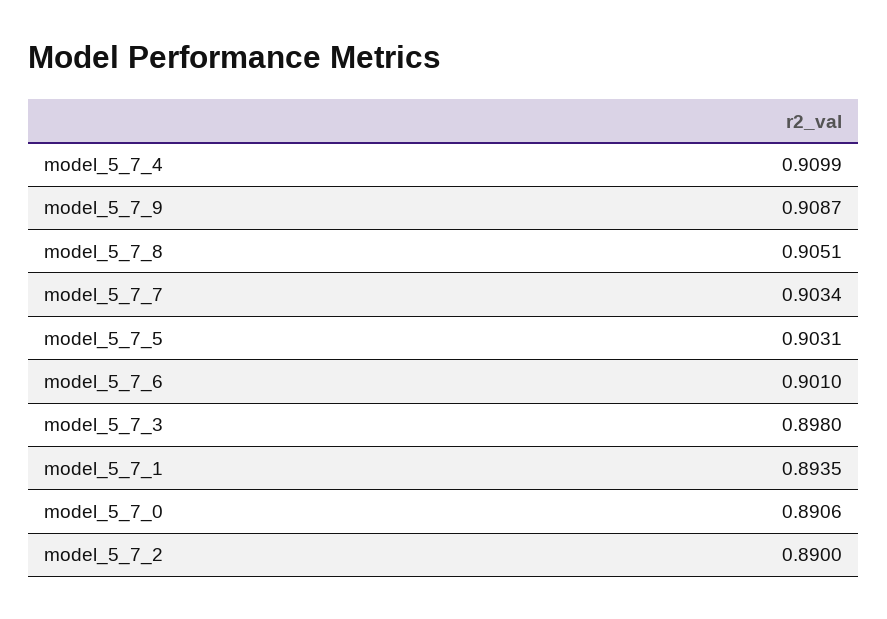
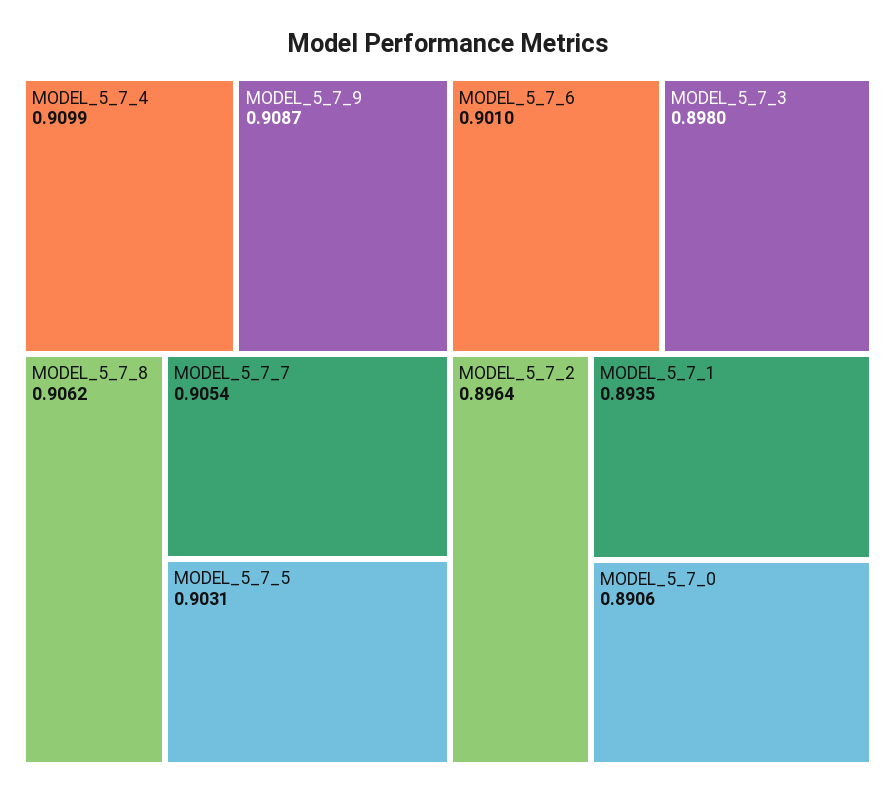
  {
    "model_5_7_4": 0.9099,
    "model_5_7_9": 0.9087,
-   "model_5_7_8": 0.9051,
+   "model_5_7_8": 0.9062,
-   "model_5_7_7": 0.9034,
+   "model_5_7_7": 0.9054,
    "model_5_7_5": 0.9031,
    "model_5_7_6": 0.901,
    "model_5_7_3": 0.898,
    "model_5_7_1": 0.8935,
    "model_5_7_0": 0.8906,
-   "model_5_7_2": 0.89
+   "model_5_7_2": 0.8964
  }

